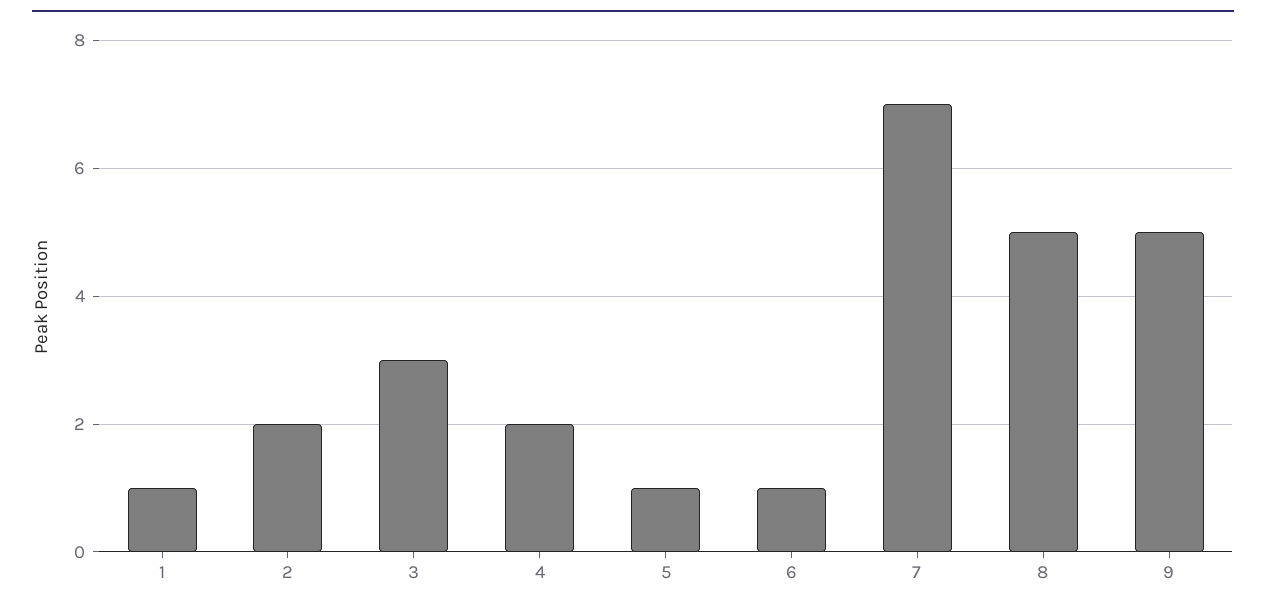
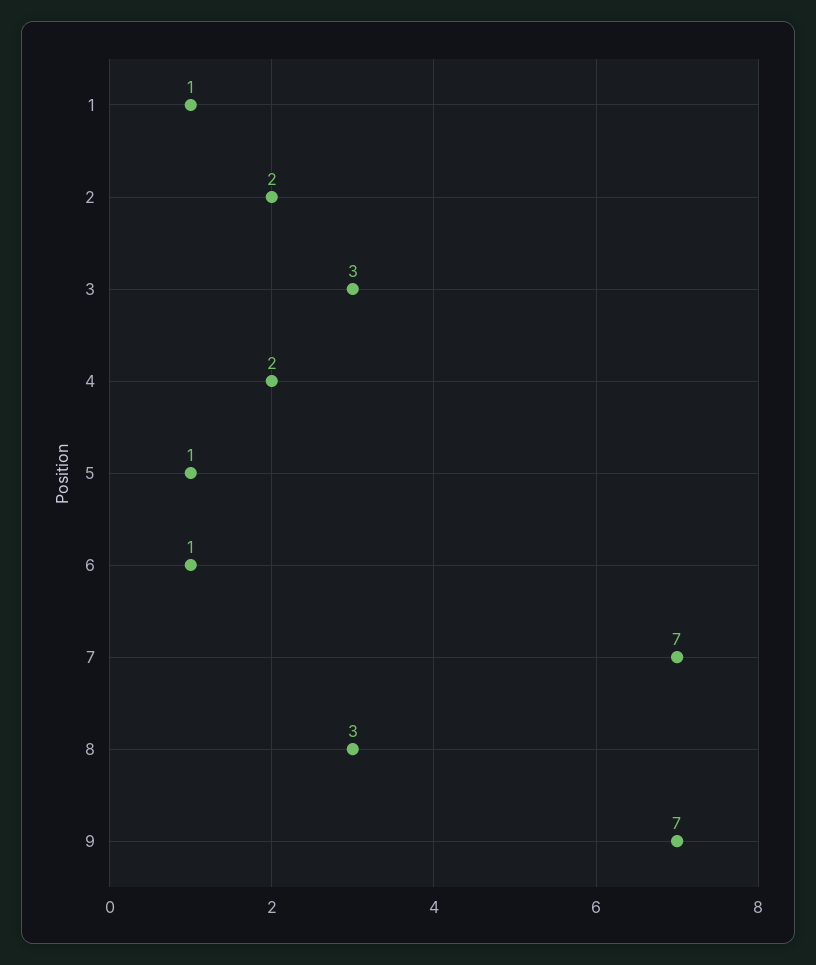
  {
    "1": 1,
    "2": 2,
    "3": 3,
    "4": 2,
    "5": 1,
    "6": 1,
    "7": 7,
-   "8": 5,
+   "8": 3,
-   "9": 5
+   "9": 7
  }

